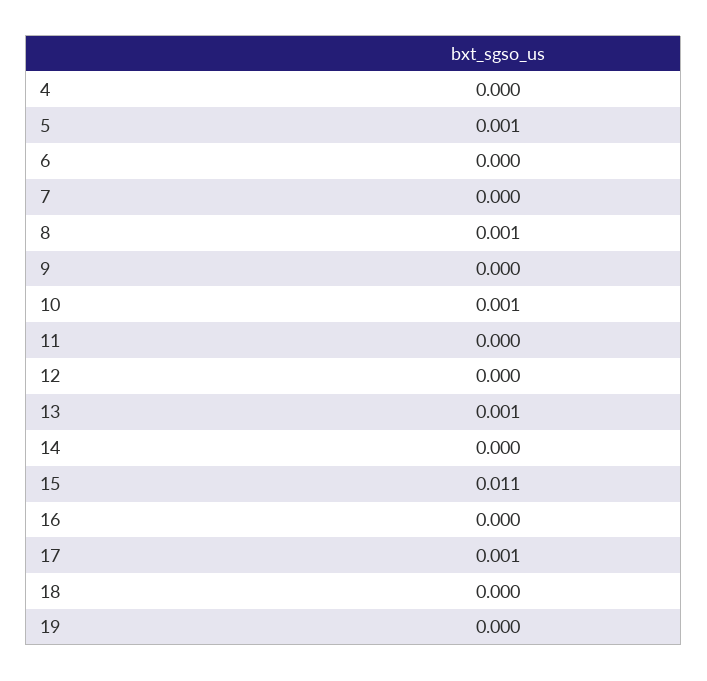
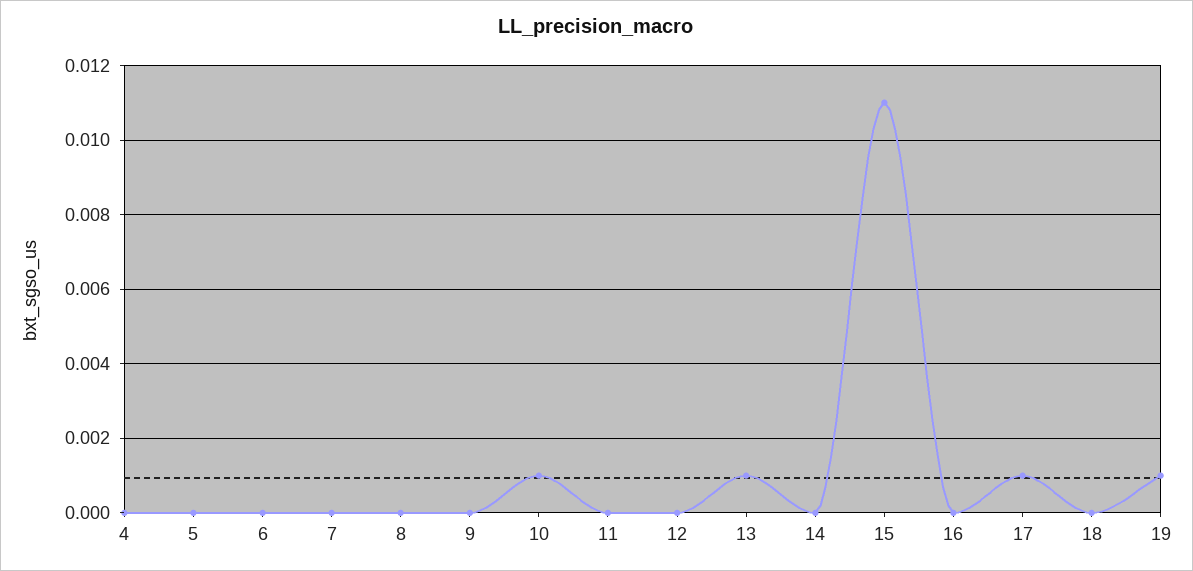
  {
    "4": 0,
-   "5": 0.001,
+   "5": 0,
    "6": 0,
    "7": 0,
-   "8": 0.001,
+   "8": 0,
    "9": 0,
    "10": 0.001,
    "11": 0,
    "12": 0,
    "13": 0.001,
    "14": 0,
    "15": 0.011,
    "16": 0,
    "17": 0.001,
    "18": 0,
-   "19": 0
+   "19": 0.001
  }

